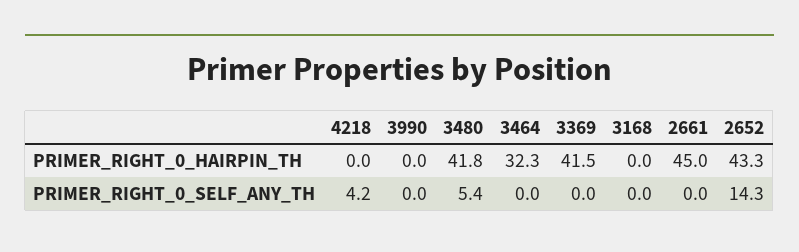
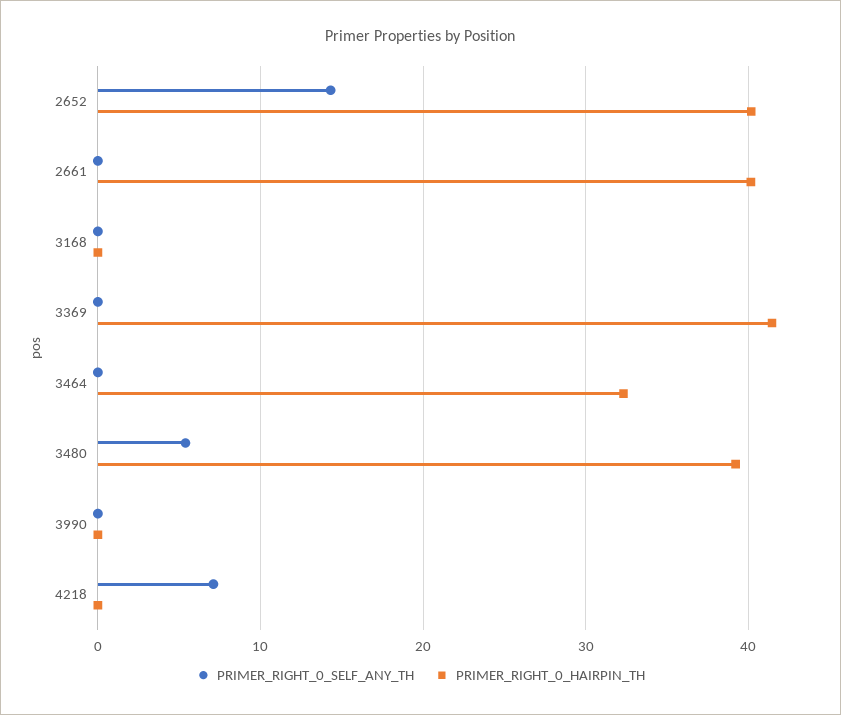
  {
    "PRIMER_RIGHT_0_HAIRPIN_TH": {
      "4218": 0,
      "3990": 0,
-     "3480": 41.8,
+     "3480": 39,
      "3464": 32.3,
      "3369": 41.5,
      "3168": 0,
-     "2661": 45,
+     "2661": 40,
-     "2652": 43.3
+     "2652": 40
    },
    "PRIMER_RIGHT_0_SELF_ANY_TH": {
-     "4218": 4.2,
+     "4218": 7,
      "3990": 0,
      "3480": 5.4,
      "3464": 0,
      "3369": 0,
      "3168": 0,
      "2661": 0,
      "2652": 14.3
    }
  }

